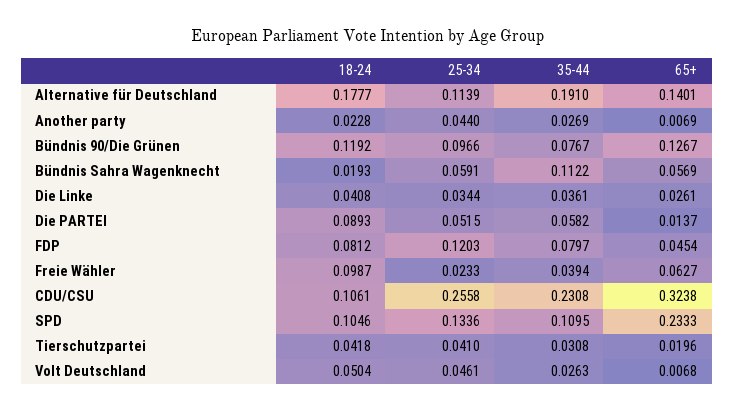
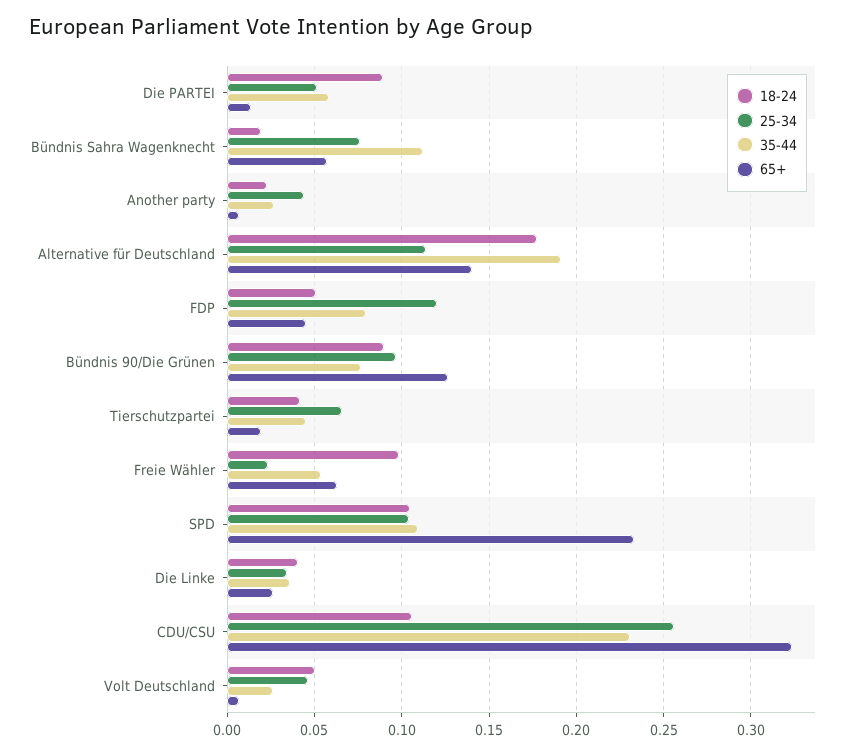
  {
    "18-24": {
      "Alternative für Deutschland": 0.1777,
      "Another party": 0.0228,
-     "Bündnis 90/Die Grünen": 0.1192,
+     "Bündnis 90/Die Grünen": 0.09,
      "Bündnis Sahra Wagenknecht": 0.0193,
      "Die Linke": 0.0408,
      "Die PARTEI": 0.0893,
-     "FDP": 0.0812,
+     "FDP": 0.05,
      "Freie Wähler": 0.0987,
      "CDU/CSU": 0.1061,
      "SPD": 0.1046,
      "Tierschutzpartei": 0.0418,
      "Volt Deutschland": 0.0504
    },
    "25-34": {
      "Alternative für Deutschland": 0.1139,
      "Another party": 0.044,
      "Bündnis 90/Die Grünen": 0.0966,
-     "Bündnis Sahra Wagenknecht": 0.0591,
+     "Bündnis Sahra Wagenknecht": 0.075,
      "Die Linke": 0.0344,
      "Die PARTEI": 0.0515,
      "FDP": 0.1203,
      "Freie Wähler": 0.0233,
      "CDU/CSU": 0.2558,
-     "SPD": 0.1336,
+     "SPD": 0.105,
-     "Tierschutzpartei": 0.041,
+     "Tierschutzpartei": 0.065,
      "Volt Deutschland": 0.0461
    },
    "35-44": {
      "Alternative für Deutschland": 0.191,
      "Another party": 0.0269,
      "Bündnis 90/Die Grünen": 0.0767,
      "Bündnis Sahra Wagenknecht": 0.1122,
      "Die Linke": 0.0361,
      "Die PARTEI": 0.0582,
      "FDP": 0.0797,
-     "Freie Wähler": 0.0394,
+     "Freie Wähler": 0.055,
      "CDU/CSU": 0.2308,
      "SPD": 0.1095,
-     "Tierschutzpartei": 0.0308,
+     "Tierschutzpartei": 0.045,
      "Volt Deutschland": 0.0263
    },
    "65+": {
      "Alternative für Deutschland": 0.1401,
      "Another party": 0.0069,
      "Bündnis 90/Die Grünen": 0.1267,
      "Bündnis Sahra Wagenknecht": 0.0569,
      "Die Linke": 0.0261,
      "Die PARTEI": 0.0137,
      "FDP": 0.0454,
      "Freie Wähler": 0.0627,
      "CDU/CSU": 0.3238,
      "SPD": 0.2333,
      "Tierschutzpartei": 0.0196,
      "Volt Deutschland": 0.0068
    }
  }

